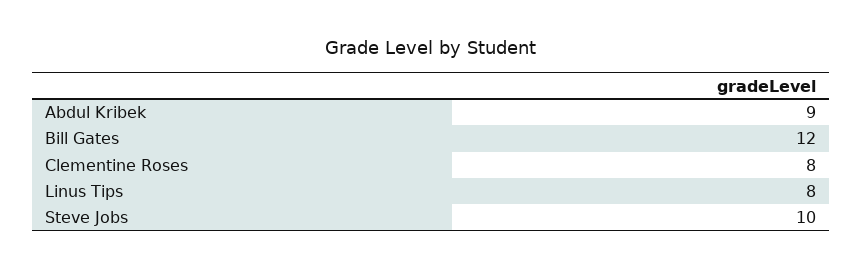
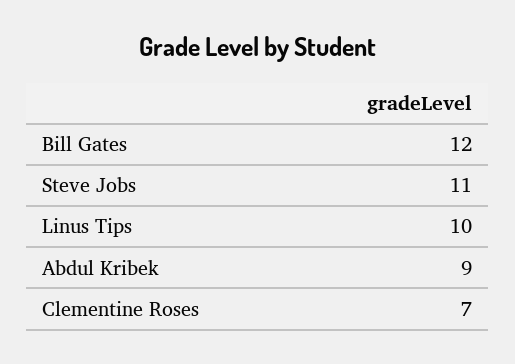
  {
    "Abdul Kribek": 9,
    "Bill Gates": 12,
-   "Clementine Roses": 8,
+   "Clementine Roses": 7,
-   "Linus Tips": 8,
+   "Linus Tips": 10,
-   "Steve Jobs": 10
+   "Steve Jobs": 11
  }

